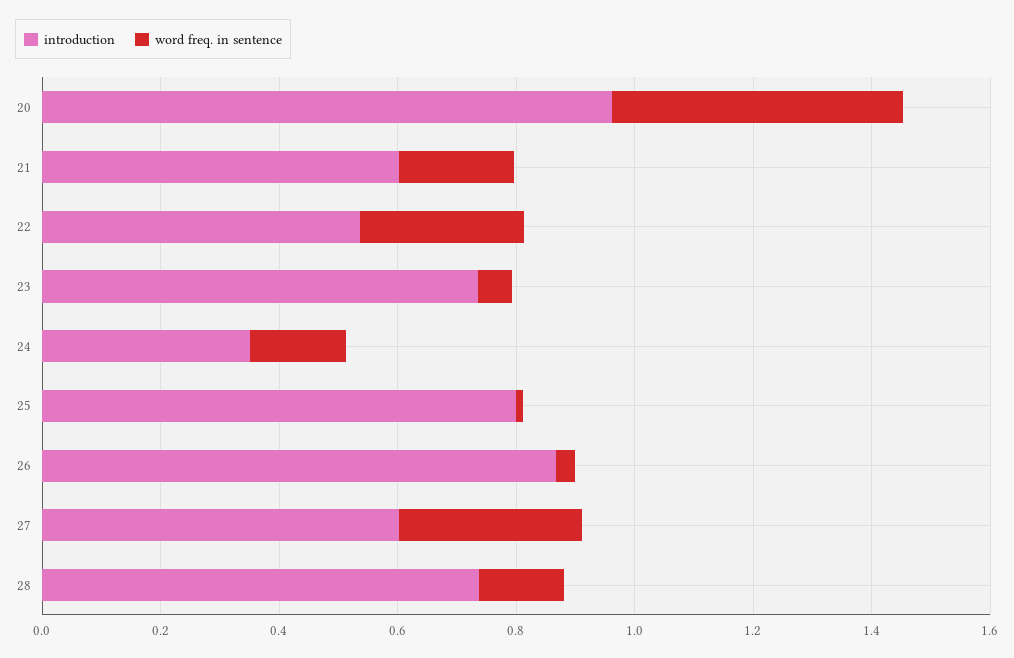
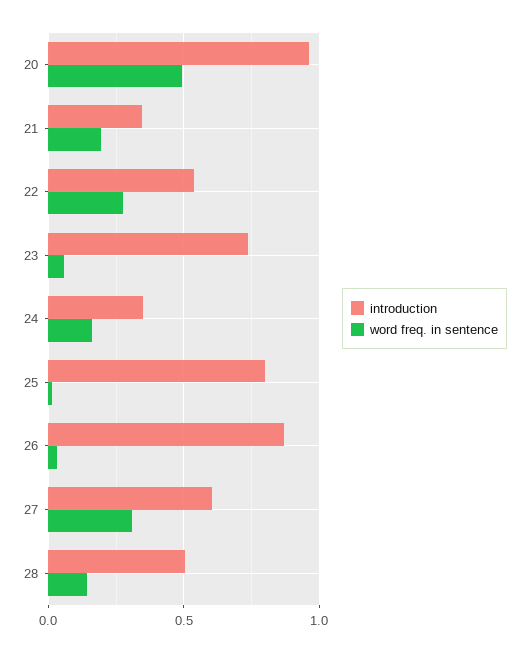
  {
    "introduction": {
      "20": 0.95,
-     "21": 0.6,
+     "21": 0.35,
      "22": 0.55,
      "23": 0.75,
      "24": 0.35,
      "25": 0.8,
      "26": 0.85,
      "27": 0.6,
-     "28": 0.75
+     "28": 0.5
    },
    "word freq. in sentence": {
      "20": 0.5,
      "21": 0.2,
      "22": 0.3,
      "23": 0.05,
      "24": 0.15,
      "25": 0,
      "26": 0.05,
      "27": 0.3,
      "28": 0.15
    }
  }

